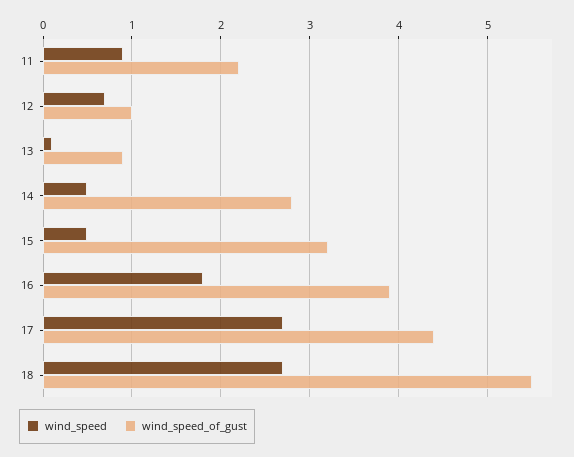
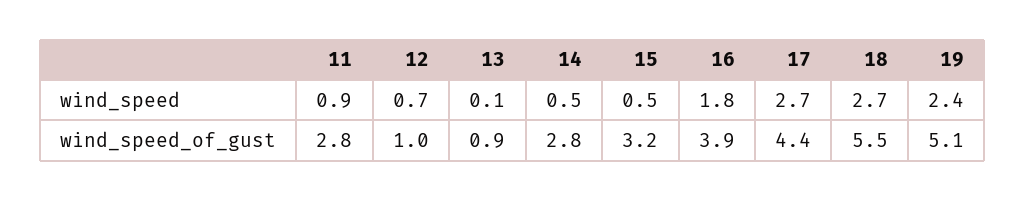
  {
    "wind_speed": {
      "11": 0.9,
      "12": 0.7,
      "13": 0.1,
      "14": 0.5,
      "15": 0.5,
      "16": 1.8,
      "17": 2.7,
-     "18": 2.7
+     "18": 2.7,
+     "19": 2.4
    },
    "wind_speed_of_gust": {
-     "11": 2.2,
+     "11": 2.8,
      "12": 1,
      "13": 0.9,
      "14": 2.8,
      "15": 3.2,
      "16": 3.9,
      "17": 4.4,
-     "18": 5.5
+     "18": 5.5,
+     "19": 5.1
    }
  }

